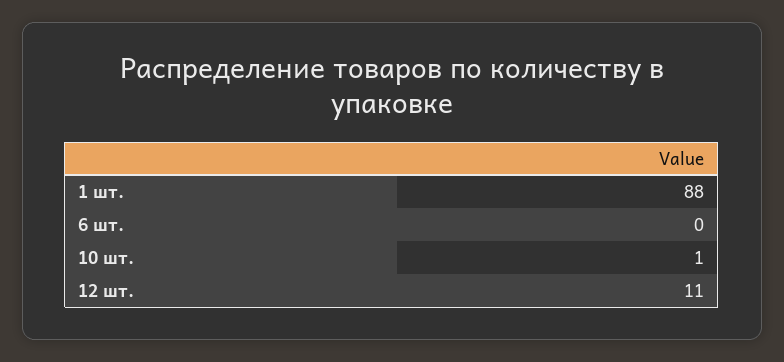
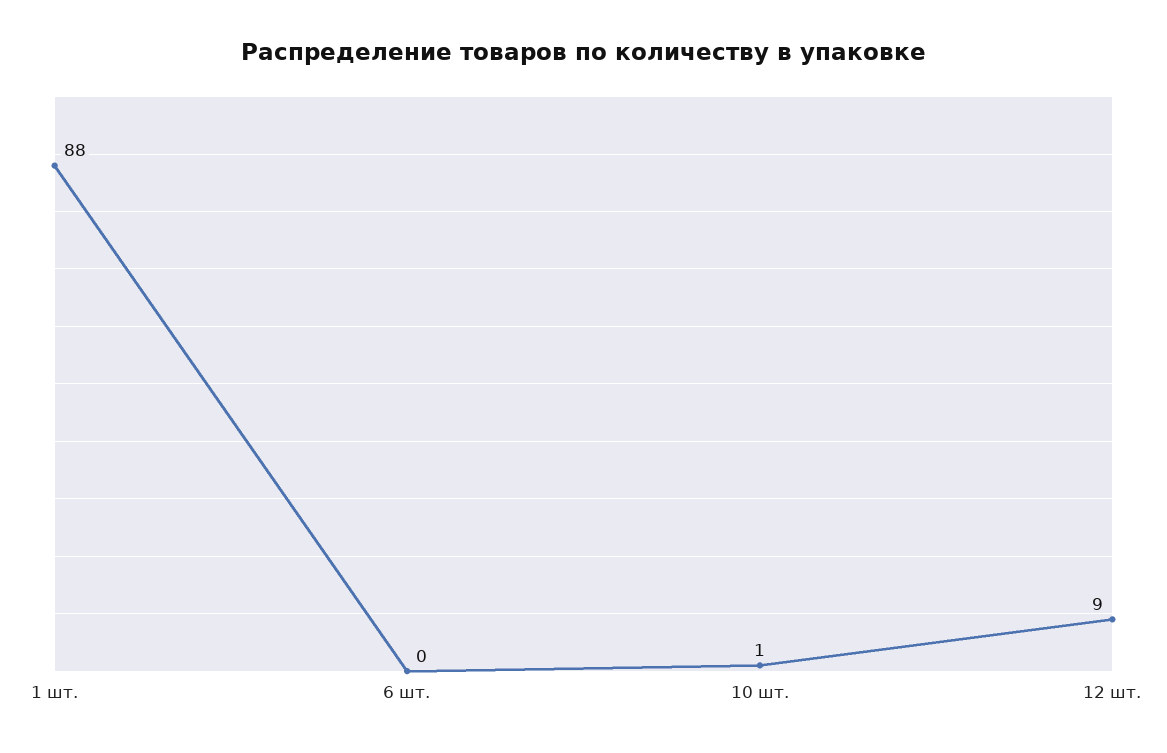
  {
    "1 шт.": 88,
    "6 шт.": 0,
    "10 шт.": 1,
-   "12 шт.": 11
+   "12 шт.": 9
  }

